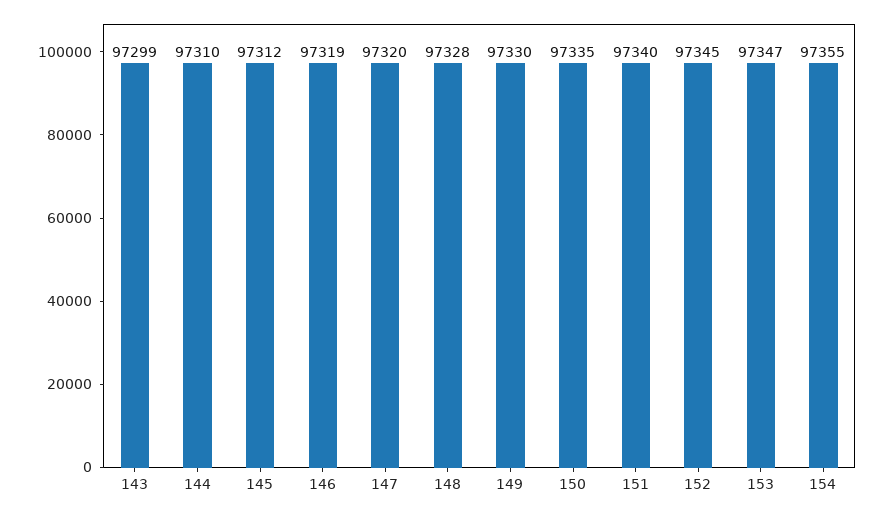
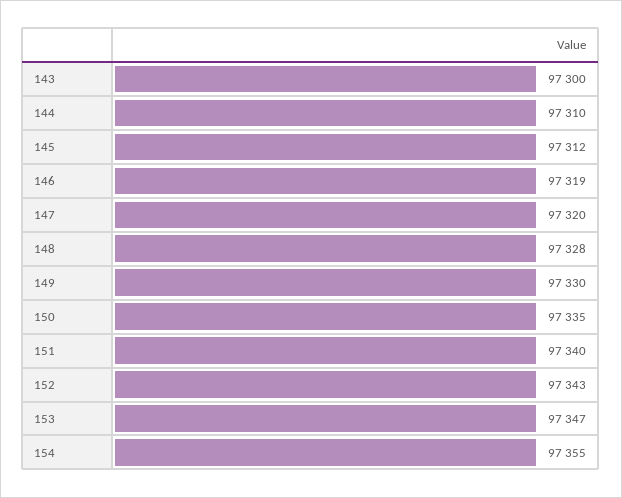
  {
-   "143": 97299,
+   "143": 97300,
    "144": 97310,
    "145": 97312,
    "146": 97319,
    "147": 97320,
    "148": 97328,
    "149": 97330,
    "150": 97335,
    "151": 97340,
-   "152": 97345,
+   "152": 97343,
    "153": 97347,
    "154": 97355
  }

